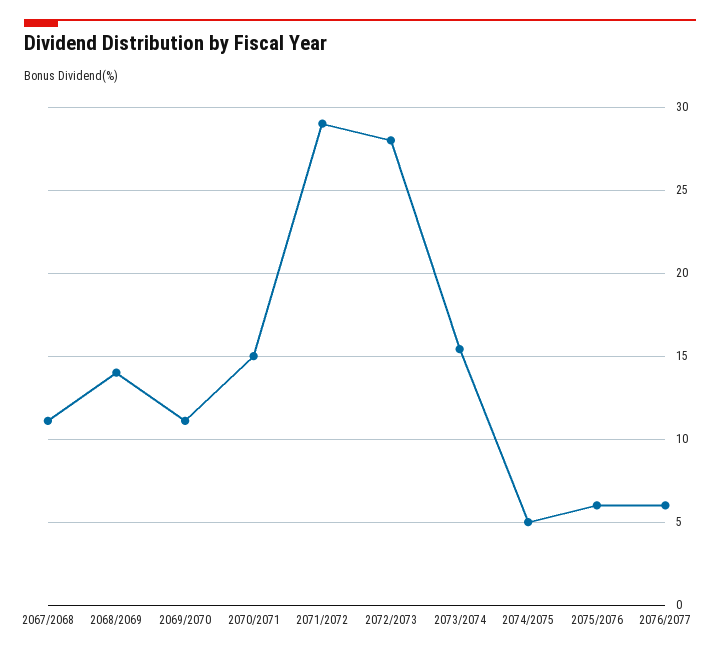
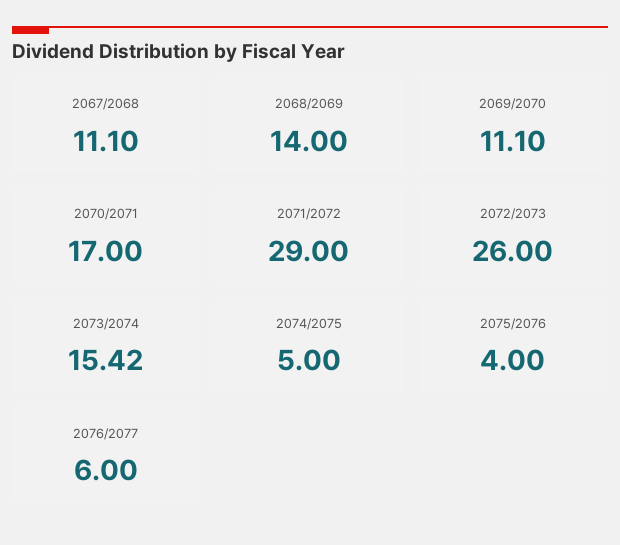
  {
    "2067/2068": 11.1,
    "2068/2069": 14,
    "2069/2070": 11.1,
-   "2070/2071": 15,
+   "2070/2071": 17,
    "2071/2072": 29,
-   "2072/2073": 28,
+   "2072/2073": 26,
    "2073/2074": 15.42,
    "2074/2075": 5,
-   "2075/2076": 6,
+   "2075/2076": 4,
    "2076/2077": 6
  }

